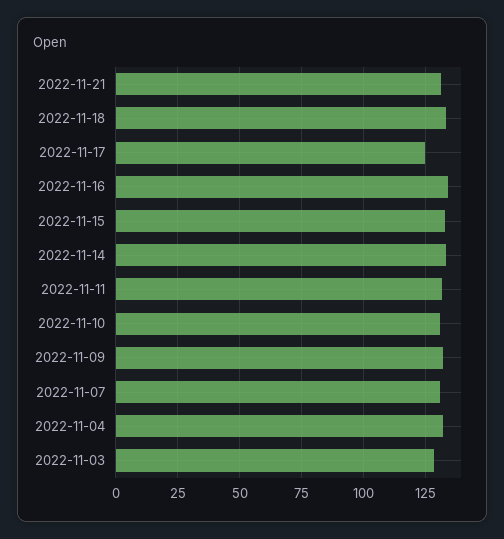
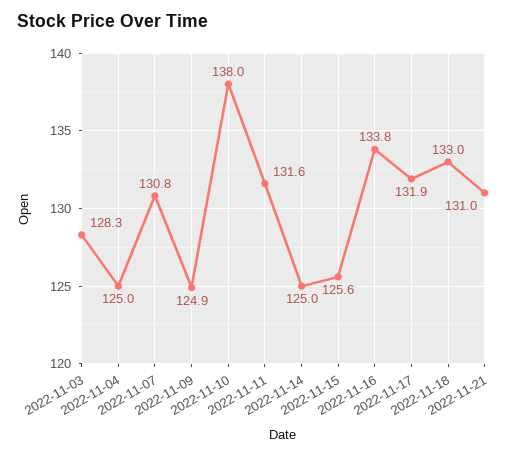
  {
    "2022-11-21": 131,
    "2022-11-18": 133,
-   "2022-11-17": 125,
+   "2022-11-17": 131.9,
    "2022-11-16": 133.8,
-   "2022-11-15": 132.5,
+   "2022-11-15": 125.6,
-   "2022-11-14": 132.5,
+   "2022-11-14": 125,
    "2022-11-11": 131.6,
-   "2022-11-10": 130,
+   "2022-11-10": 138,
-   "2022-11-09": 132.5,
+   "2022-11-09": 124.9,
    "2022-11-07": 130.8,
-   "2022-11-04": 132.5,
+   "2022-11-04": 125,
    "2022-11-03": 128.3
  }

